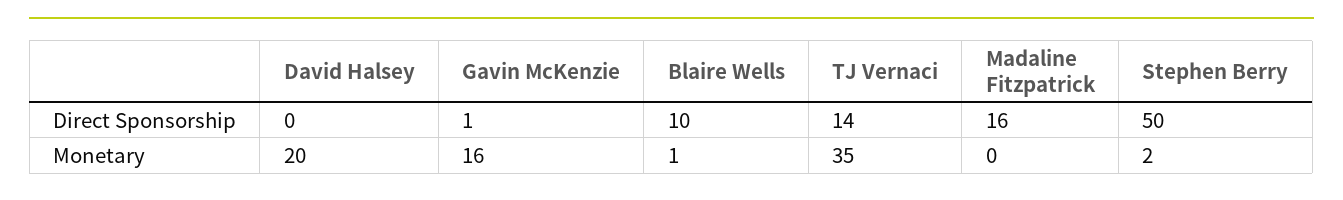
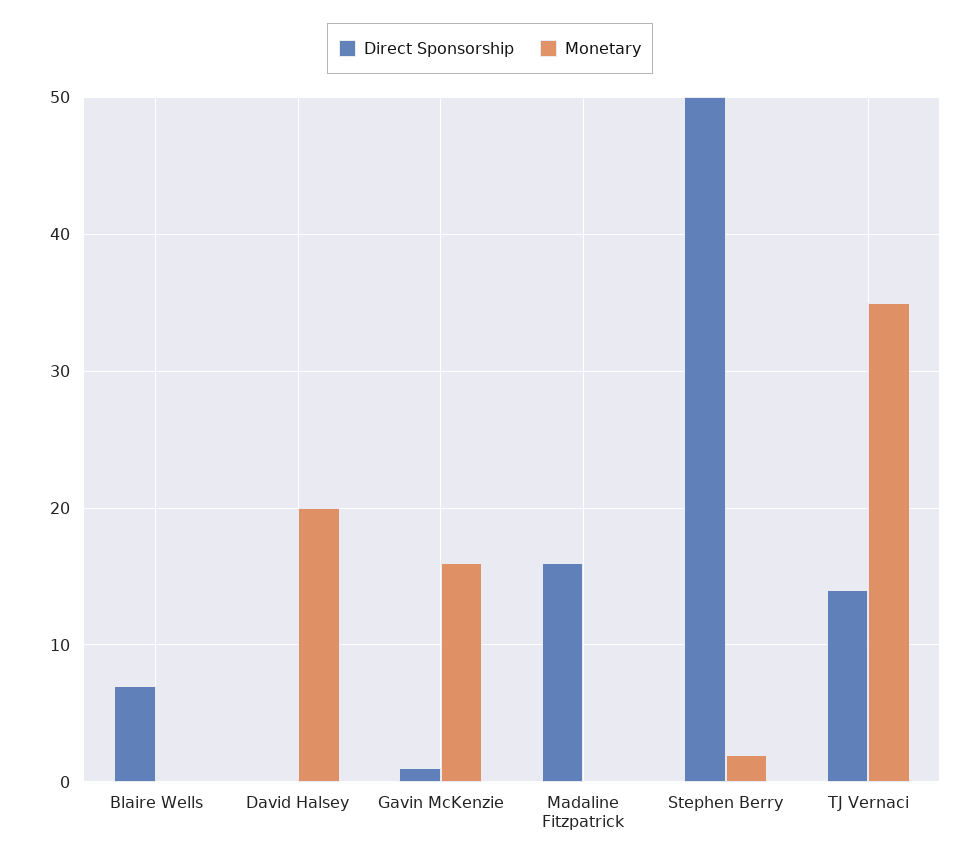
  {
    "Direct Sponsorship": {
      "David Halsey": 0,
      "Gavin McKenzie": 1,
-     "Blaire Wells": 10,
+     "Blaire Wells": 7,
      "TJ Vernaci": 14,
      "Madaline Fitzpatrick": 16,
      "Stephen Berry": 50
    },
    "Monetary": {
      "David Halsey": 20,
      "Gavin McKenzie": 16,
-     "Blaire Wells": 1,
+     "Blaire Wells": 0,
      "TJ Vernaci": 35,
      "Madaline Fitzpatrick": 0,
      "Stephen Berry": 2
    }
  }

